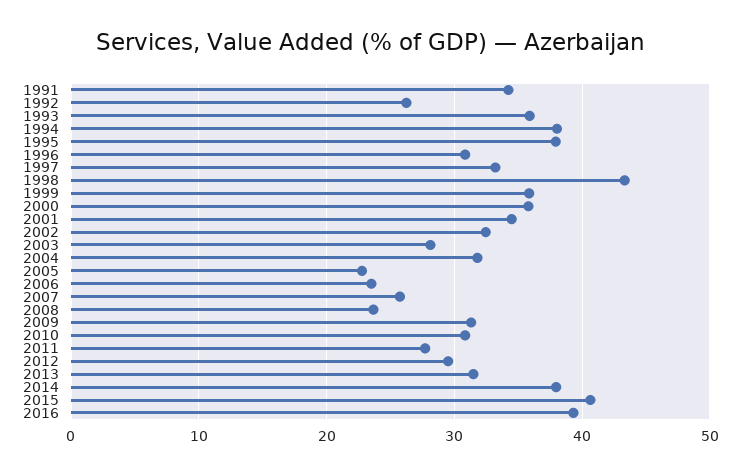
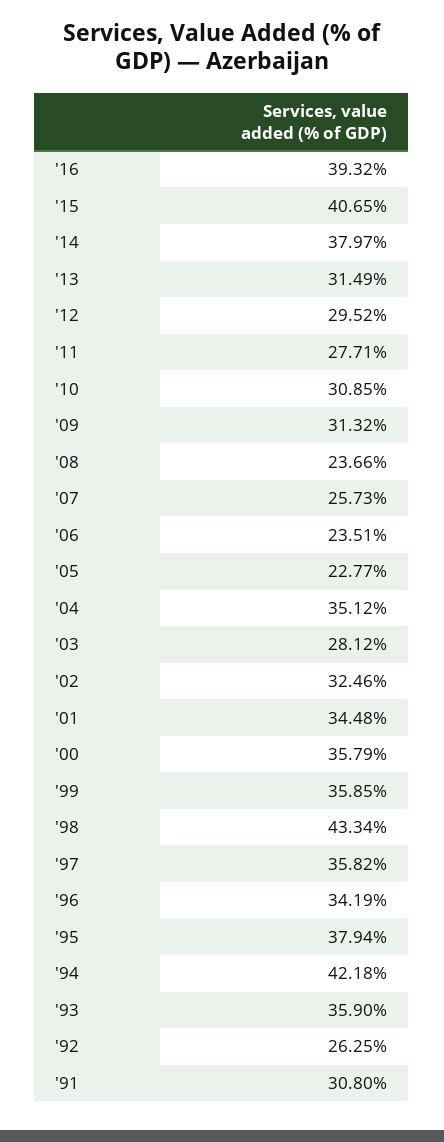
  {
-   "1991": 34,
+   "1991": 30.8,
    "1992": 26.25,
    "1993": 35.9,
-   "1994": 38,
+   "1994": 42.18,
    "1995": 37.94,
-   "1996": 31,
+   "1996": 34.19,
-   "1997": 33,
+   "1997": 35.82,
    "1998": 43.34,
    "1999": 35.85,
    "2000": 35.79,
    "2001": 34.48,
    "2002": 32.46,
    "2003": 28.12,
-   "2004": 32,
+   "2004": 35.12,
    "2005": 22.77,
    "2006": 23.51,
    "2007": 25.73,
    "2008": 23.66,
    "2009": 31.32,
    "2010": 30.85,
    "2011": 27.71,
    "2012": 29.52,
    "2013": 31.49,
    "2014": 37.97,
    "2015": 40.65,
    "2016": 39.32
  }

